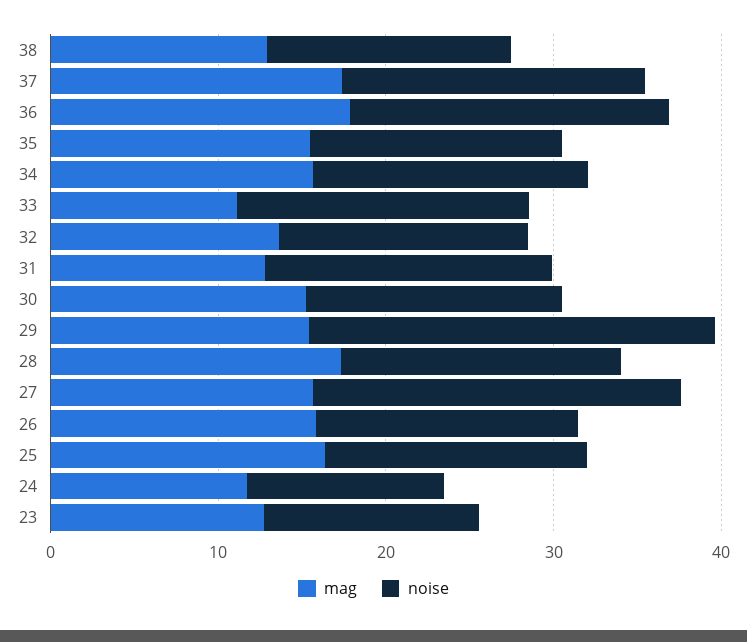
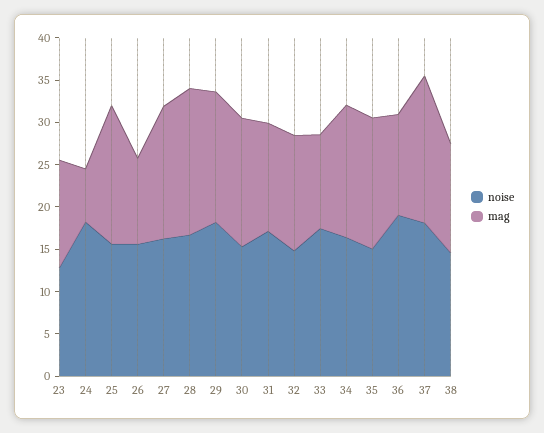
  {
    "mag": {
      "38": 13,
      "37": 17,
-     "36": 18,
+     "36": 12,
      "35": 16,
      "34": 16,
      "33": 11,
      "32": 14,
      "31": 13,
      "30": 15,
      "29": 15,
      "28": 17,
      "27": 16,
-     "26": 16,
+     "26": 10,
      "25": 16,
-     "24": 12,
+     "24": 6,
      "23": 13
    },
    "noise": {
      "38": 15,
      "37": 18,
      "36": 19,
      "35": 15,
      "34": 16,
      "33": 17,
      "32": 15,
      "31": 17,
      "30": 15,
-     "29": 24,
+     "29": 18,
      "28": 17,
-     "27": 22,
+     "27": 16,
      "26": 16,
      "25": 16,
-     "24": 12,
+     "24": 18,
      "23": 13
    }
  }

